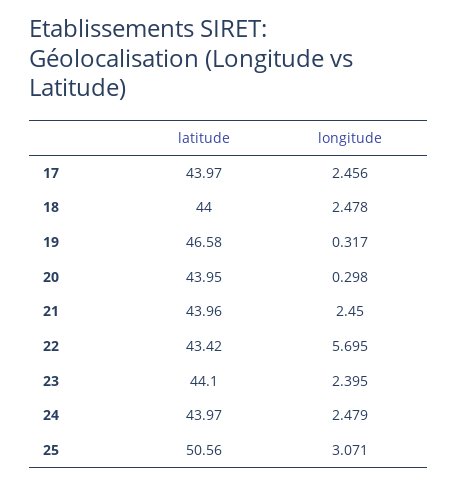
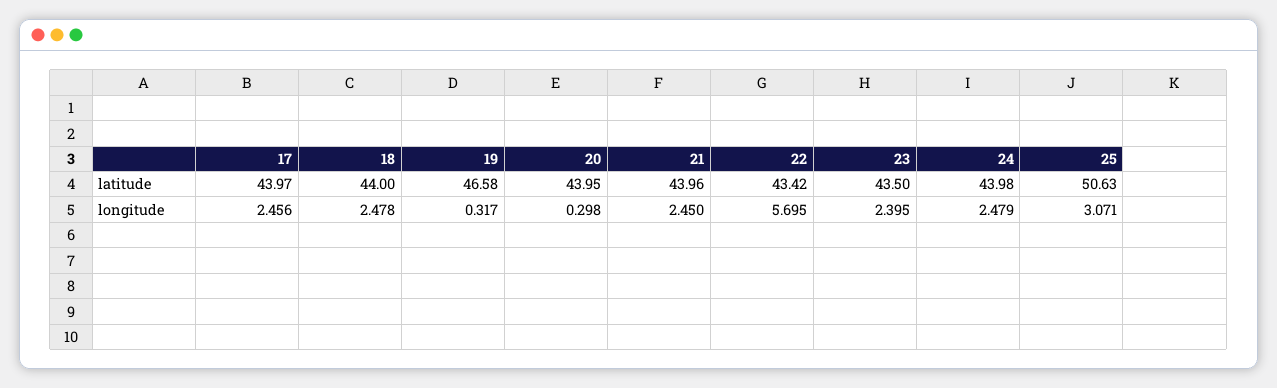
  {
    "latitude": {
      "17": 43.97,
      "18": 44,
      "19": 46.58,
      "20": 43.95,
      "21": 43.96,
      "22": 43.42,
-     "23": 44.1,
+     "23": 43.5,
-     "24": 43.97,
+     "24": 43.98,
-     "25": 50.56
+     "25": 50.63
    },
    "longitude": {
      "17": 2.456,
      "18": 2.478,
      "19": 0.317,
      "20": 0.298,
      "21": 2.45,
      "22": 5.695,
      "23": 2.395,
      "24": 2.479,
      "25": 3.071
    }
  }

